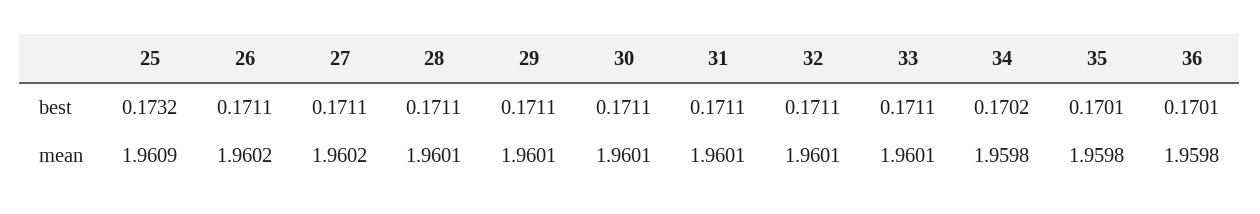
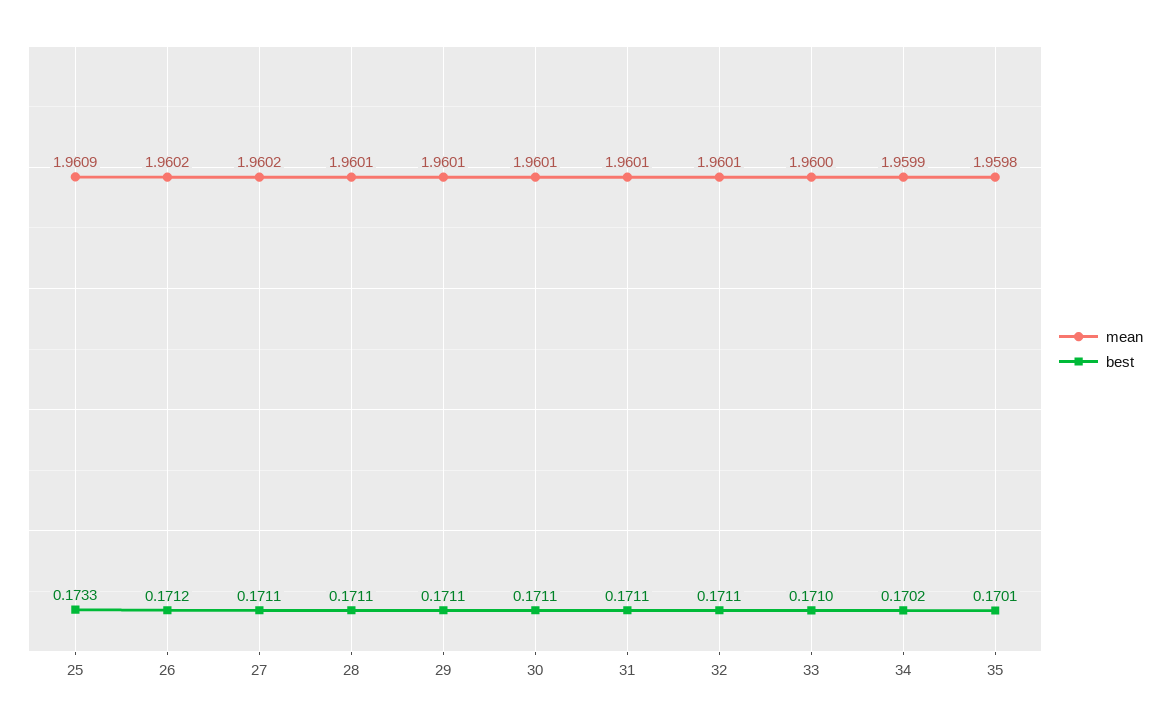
  {
    "best": {
-     "25": 0.1732,
+     "25": 0.1733,
-     "26": 0.1711,
+     "26": 0.1712,
      "27": 0.1711,
      "28": 0.1711,
      "29": 0.1711,
      "30": 0.1711,
      "31": 0.1711,
      "32": 0.1711,
-     "33": 0.1711,
+     "33": 0.171,
      "34": 0.1702,
-     "35": 0.1701,
+     "35": 0.1701
-     "36": 0.1701
    },
    "mean": {
      "25": 1.9609,
      "26": 1.9602,
      "27": 1.9602,
      "28": 1.9601,
      "29": 1.9601,
      "30": 1.9601,
      "31": 1.9601,
      "32": 1.9601,
-     "33": 1.9601,
+     "33": 1.96,
-     "34": 1.9598,
+     "34": 1.9599,
-     "35": 1.9598,
+     "35": 1.9598
-     "36": 1.9598
    }
  }

